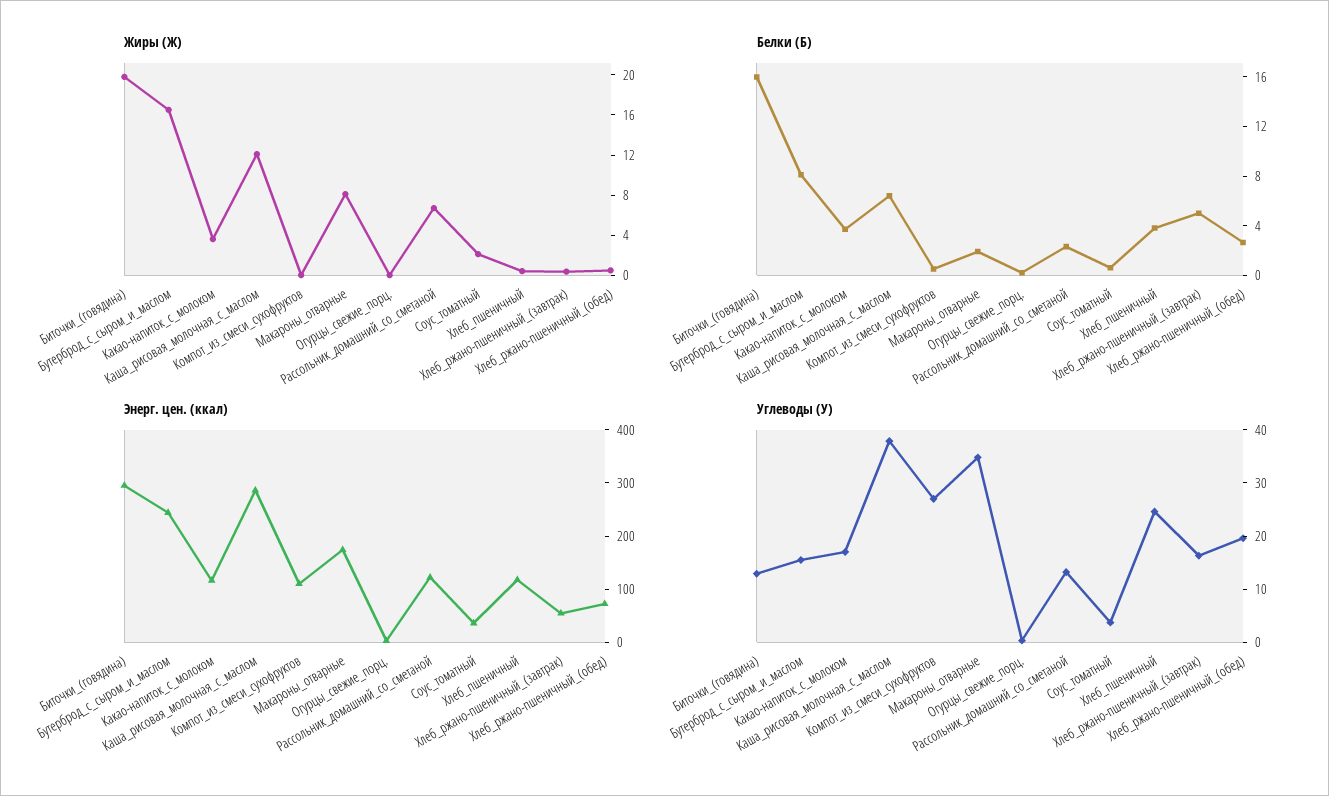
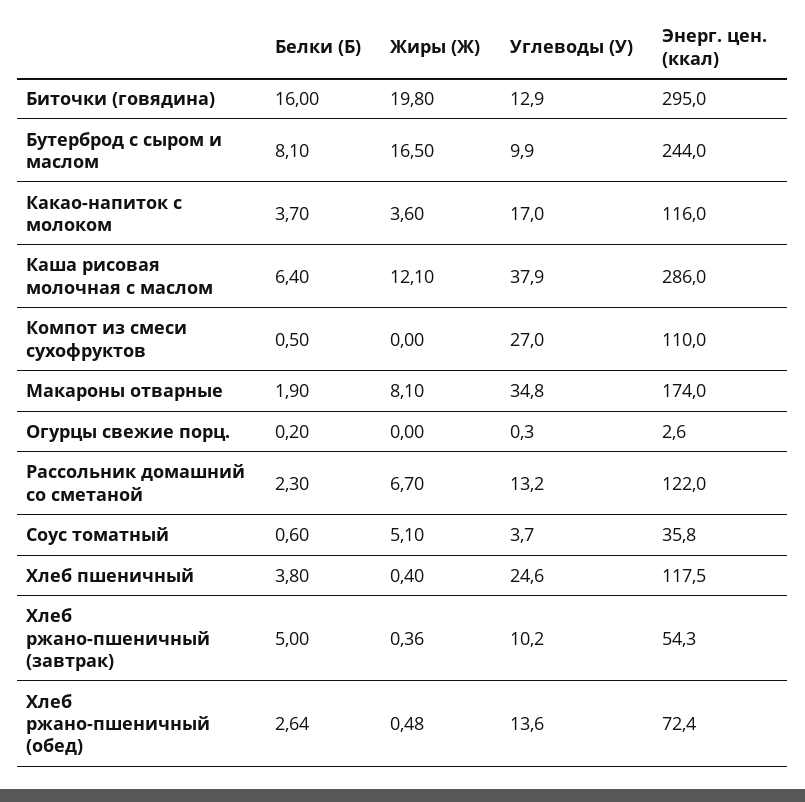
  {
    "Жиры (Ж)": {
      "Биточки_(говядина)": 19.8,
      "Бутерброд_с_сыром_и_маслом": 16.5,
      "Какао-напиток_с_молоком": 3.6,
      "Каша_рисовая_молочная_с_маслом": 12.1,
      "Компот_из_смеси_сухофруктов": 0,
      "Макароны_отварные": 8.1,
      "Огурцы_свежие_порц.": 0,
      "Рассольник_домашний_со_сметаной": 6.7,
-     "Соус_томатный": 2,
+     "Соус_томатный": 5.1,
      "Хлеб_пшеничный": 0.4,
      "Хлеб_ржано-пшеничный_(завтрак)": 0.36,
      "Хлеб_ржано-пшеничный_(обед)": 0.48
    },
    "Белки (Б)": {
      "Биточки_(говядина)": 16,
      "Бутерброд_с_сыром_и_маслом": 8.1,
      "Какао-напиток_с_молоком": 3.7,
      "Каша_рисовая_молочная_с_маслом": 6.4,
      "Компот_из_смеси_сухофруктов": 0.5,
      "Макароны_отварные": 1.9,
      "Огурцы_свежие_порц.": 0.2,
      "Рассольник_домашний_со_сметаной": 2.3,
      "Соус_томатный": 0.6,
      "Хлеб_пшеничный": 3.8,
      "Хлеб_ржано-пшеничный_(завтрак)": 5,
      "Хлеб_ржано-пшеничный_(обед)": 2.64
    },
    "Энерг. цен. (ккал)": {
      "Биточки_(говядина)": 295,
      "Бутерброд_с_сыром_и_маслом": 244,
      "Какао-напиток_с_молоком": 116,
      "Каша_рисовая_молочная_с_маслом": 286,
      "Компот_из_смеси_сухофруктов": 110,
      "Макароны_отварные": 174,
      "Огурцы_свежие_порц.": 2.6,
      "Рассольник_домашний_со_сметаной": 122,
      "Соус_томатный": 35.8,
      "Хлеб_пшеничный": 117.5,
      "Хлеб_ржано-пшеничный_(завтрак)": 54.3,
      "Хлеб_ржано-пшеничный_(обед)": 72.4
    },
    "Углеводы (У)": {
      "Биточки_(говядина)": 12.9,
-     "Бутерброд_с_сыром_и_маслом": 16,
+     "Бутерброд_с_сыром_и_маслом": 9.9,
      "Какао-напиток_с_молоком": 17,
      "Каша_рисовая_молочная_с_маслом": 37.9,
      "Компот_из_смеси_сухофруктов": 27,
      "Макароны_отварные": 34.8,
      "Огурцы_свежие_порц.": 0.3,
      "Рассольник_домашний_со_сметаной": 13.2,
      "Соус_томатный": 3.7,
      "Хлеб_пшеничный": 24.6,
-     "Хлеб_ржано-пшеничный_(завтрак)": 16,
+     "Хлеб_ржано-пшеничный_(завтрак)": 10.2,
-     "Хлеб_ржано-пшеничный_(обед)": 20
+     "Хлеб_ржано-пшеничный_(обед)": 13.6
    }
  }

